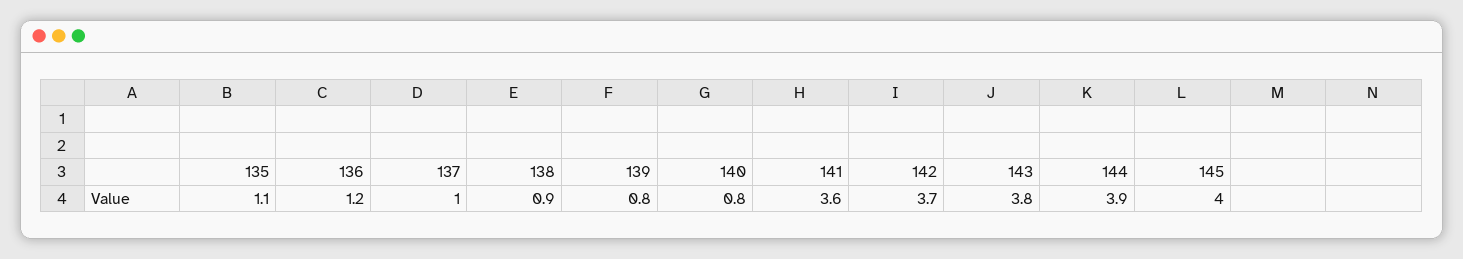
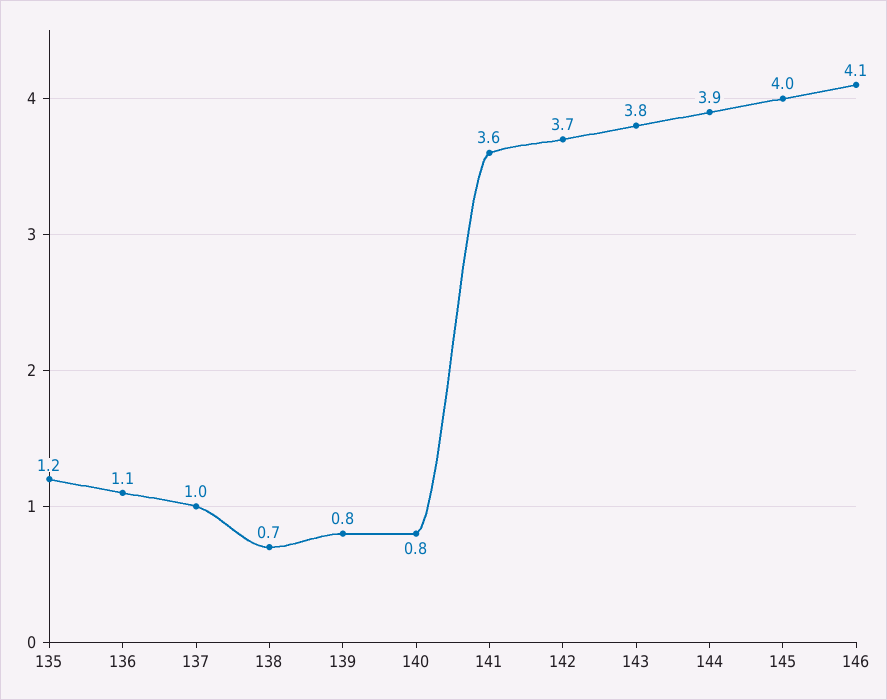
  {
-   "135": 1.1,
+   "135": 1.2,
-   "136": 1.2,
+   "136": 1.1,
    "137": 1,
-   "138": 0.9,
+   "138": 0.7,
    "139": 0.8,
    "140": 0.8,
    "141": 3.6,
    "142": 3.7,
    "143": 3.8,
    "144": 3.9,
-   "145": 4
+   "145": 4,
+   "146": 4.1
  }

